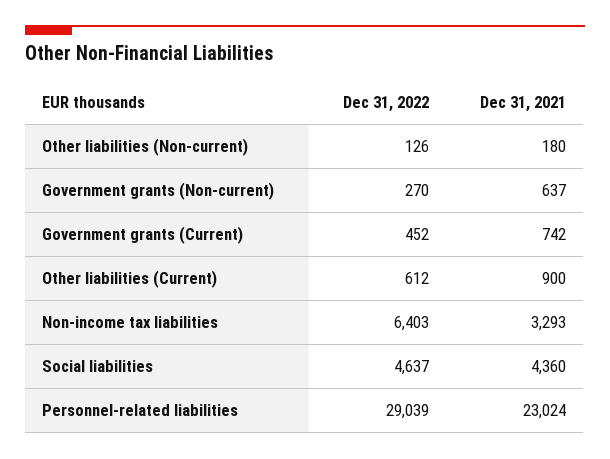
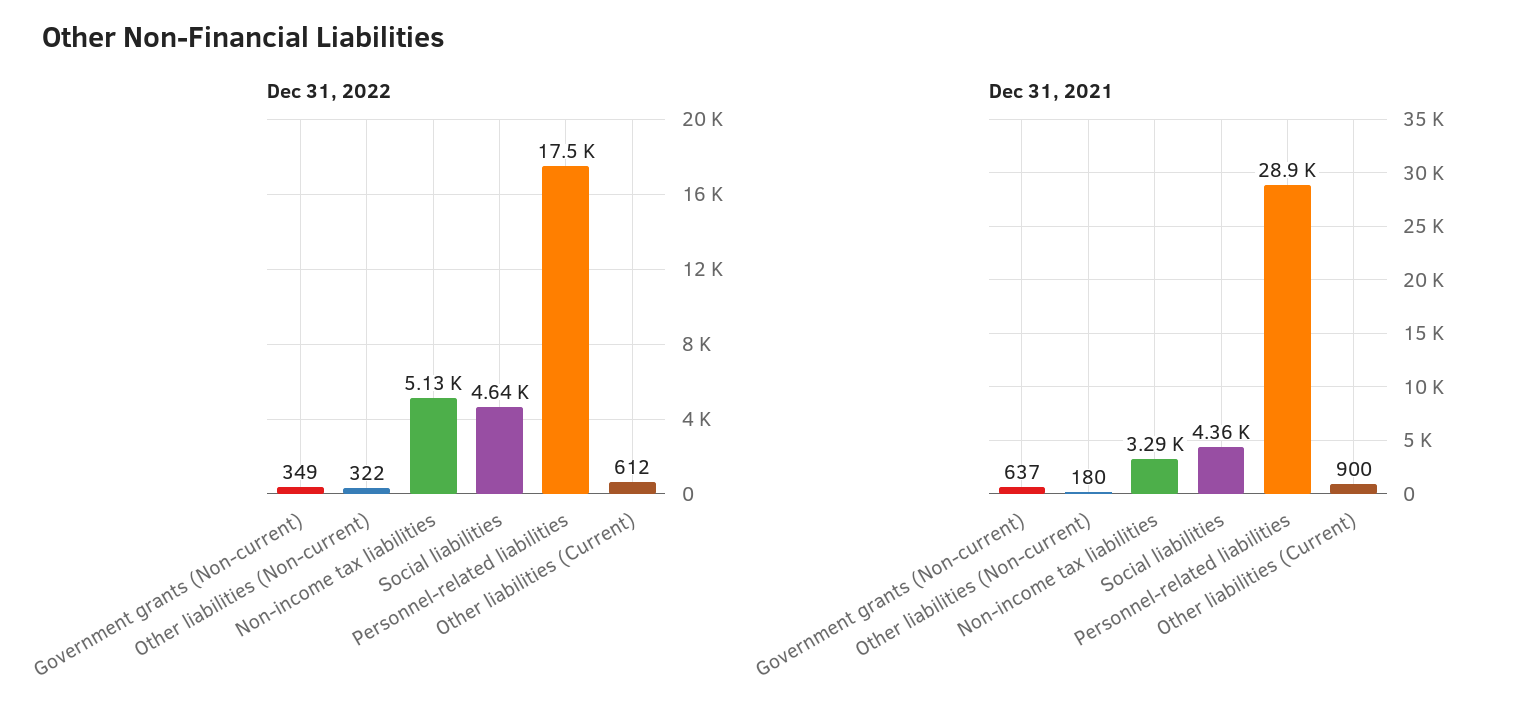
  {
    "Dec 31, 2022": {
-     "Other liabilities (Non-current)": 126,
+     "Other liabilities (Non-current)": 322,
-     "Government grants (Non-current)": 270,
+     "Government grants (Non-current)": 349,
-     "Government grants (Current)": 452,
      "Other liabilities (Current)": 612,
-     "Non-income tax liabilities": 6403,
+     "Non-income tax liabilities": 5130,
      "Social liabilities": 4637,
-     "Personnel-related liabilities": 29039
+     "Personnel-related liabilities": 17500
    },
    "Dec 31, 2021": {
      "Other liabilities (Non-current)": 180,
      "Government grants (Non-current)": 637,
-     "Government grants (Current)": 742,
      "Other liabilities (Current)": 900,
      "Non-income tax liabilities": 3293,
      "Social liabilities": 4360,
-     "Personnel-related liabilities": 23024
+     "Personnel-related liabilities": 28900
    }
  }

